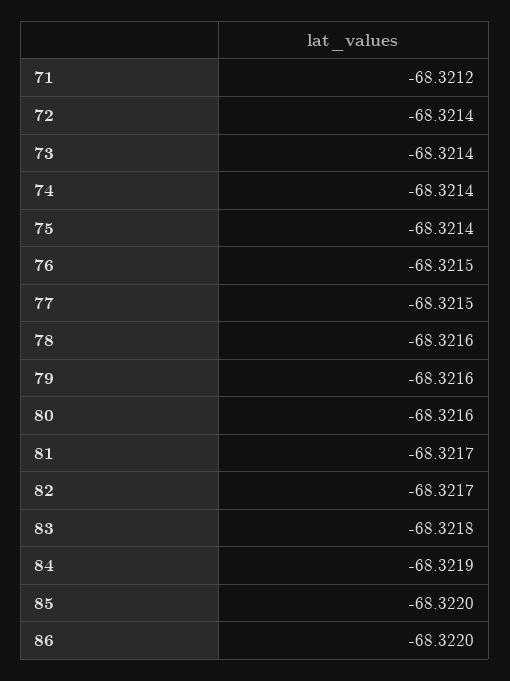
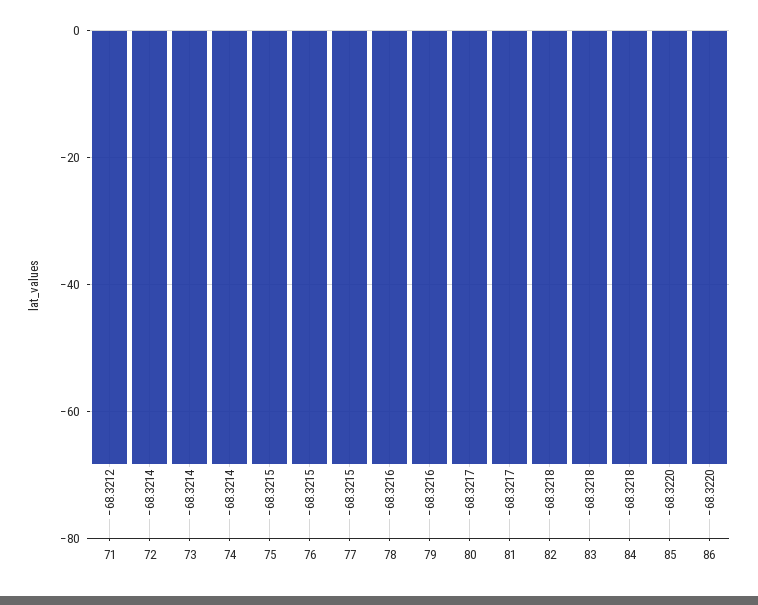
  {
    "71": -68.3212,
    "72": -68.3214,
    "73": -68.3214,
    "74": -68.3214,
-   "75": -68.3214,
+   "75": -68.3215,
    "76": -68.3215,
    "77": -68.3215,
    "78": -68.3216,
    "79": -68.3216,
-   "80": -68.3216,
+   "80": -68.3217,
    "81": -68.3217,
-   "82": -68.3217,
+   "82": -68.3218,
    "83": -68.3218,
-   "84": -68.3219,
+   "84": -68.3218,
    "85": -68.322,
    "86": -68.322
  }

